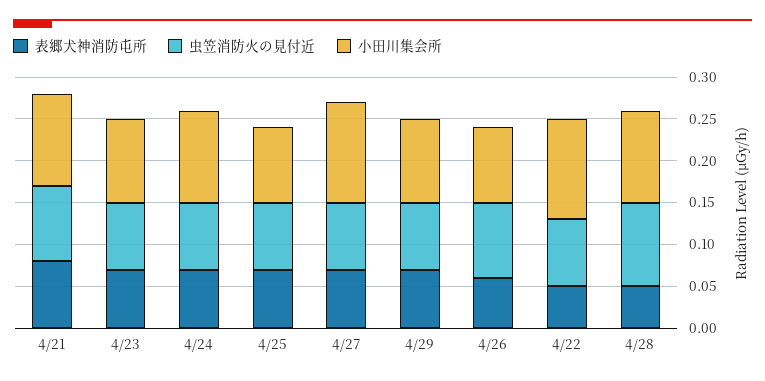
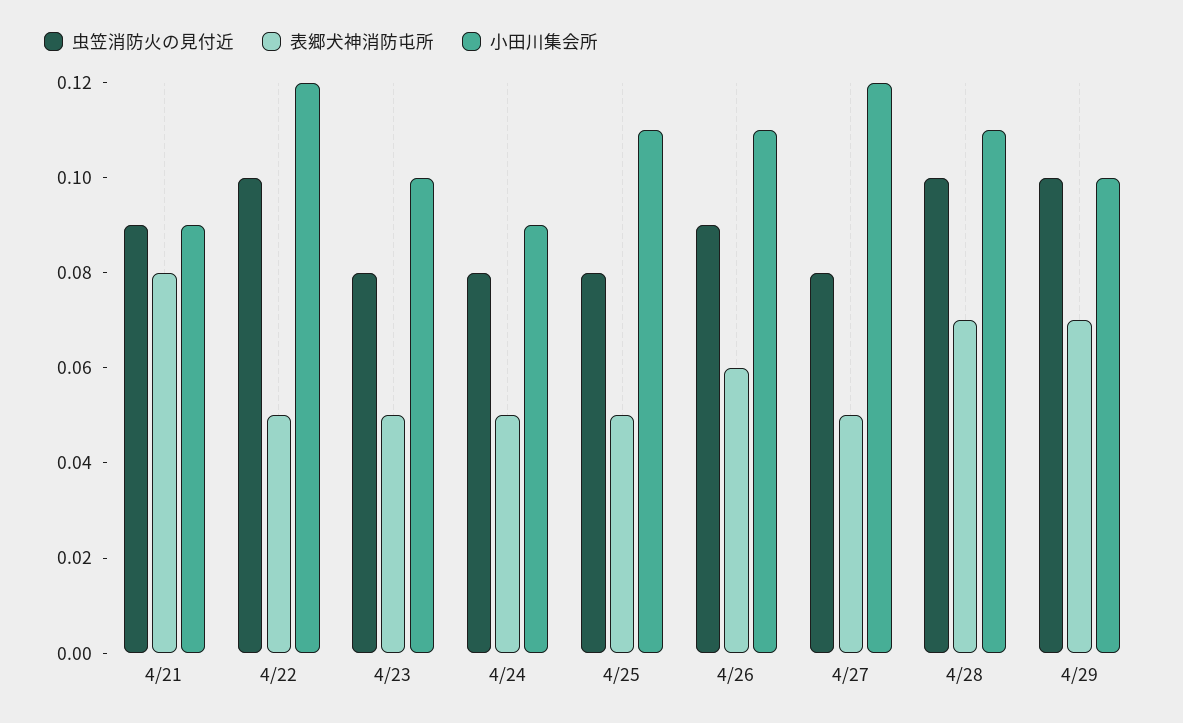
  {
    "表郷犬神消防屯所": {
      "4/21": 0.08,
-     "4/23": 0.07,
+     "4/23": 0.05,
-     "4/24": 0.07,
+     "4/24": 0.05,
-     "4/25": 0.07,
+     "4/25": 0.05,
-     "4/27": 0.07,
+     "4/27": 0.05,
      "4/29": 0.07,
      "4/26": 0.06,
      "4/22": 0.05,
-     "4/28": 0.05
+     "4/28": 0.07
    },
    "虫笠消防火の見付近": {
      "4/21": 0.09,
      "4/23": 0.08,
      "4/24": 0.08,
      "4/25": 0.08,
      "4/27": 0.08,
-     "4/29": 0.08,
+     "4/29": 0.1,
      "4/26": 0.09,
-     "4/22": 0.08,
+     "4/22": 0.1,
      "4/28": 0.1
    },
    "小田川集会所": {
-     "4/21": 0.11,
+     "4/21": 0.09,
      "4/23": 0.1,
-     "4/24": 0.11,
+     "4/24": 0.09,
-     "4/25": 0.09,
+     "4/25": 0.11,
      "4/27": 0.12,
      "4/29": 0.1,
-     "4/26": 0.09,
+     "4/26": 0.11,
      "4/22": 0.12,
      "4/28": 0.11
    }
  }

